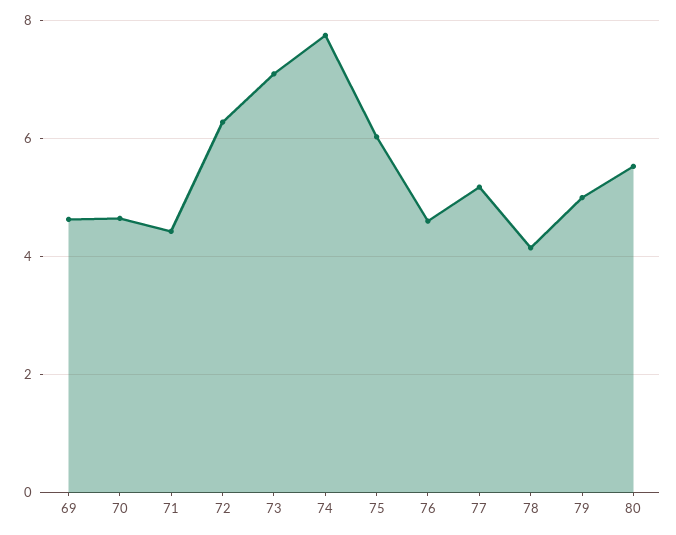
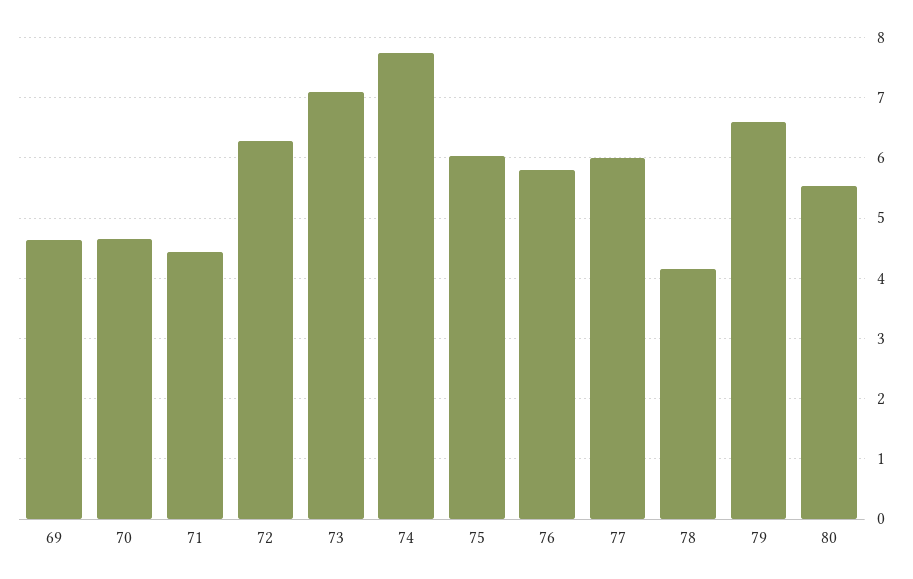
  {
    "69": 4.6,
    "70": 4.7,
    "71": 4.4,
    "72": 6.3,
    "73": 7.1,
    "74": 7.8,
    "75": 6,
-   "76": 4.6,
+   "76": 5.8,
-   "77": 5.2,
+   "77": 6,
    "78": 4.2,
-   "79": 5,
+   "79": 6.6,
    "80": 5.5
  }

